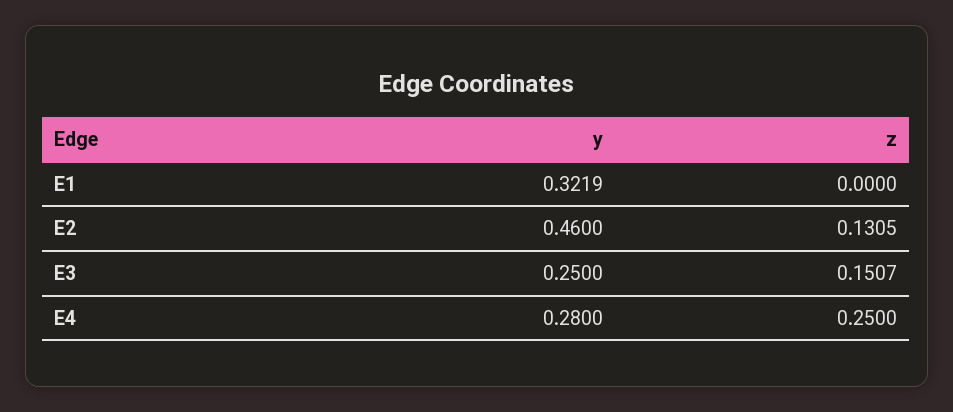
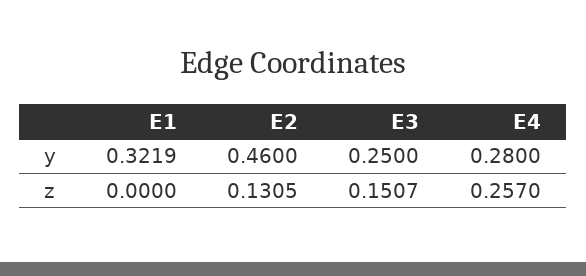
  {
    "y": {
      "E1": 0.3219,
      "E2": 0.46,
      "E3": 0.25,
      "E4": 0.28
    },
    "z": {
      "E1": 0,
      "E2": 0.1305,
      "E3": 0.1507,
-     "E4": 0.25
+     "E4": 0.257
    }
  }

